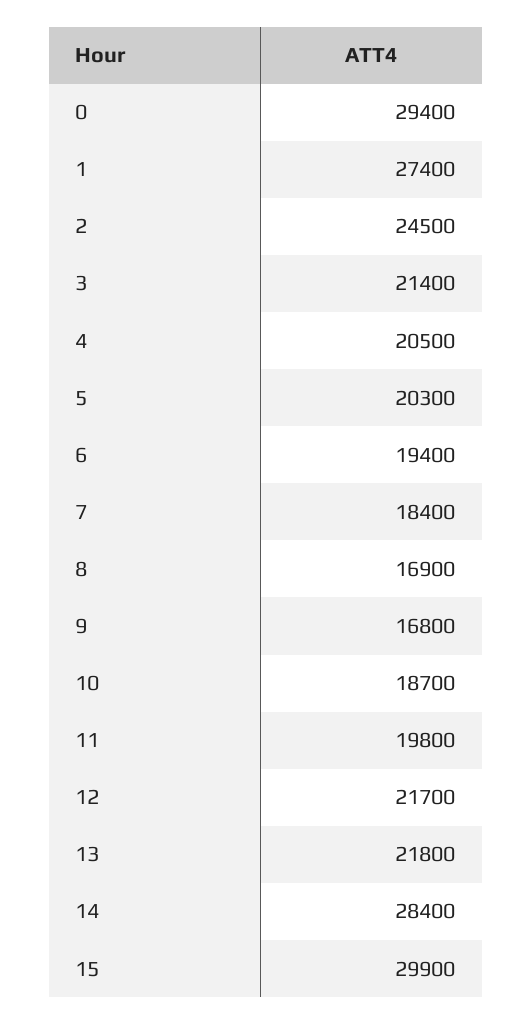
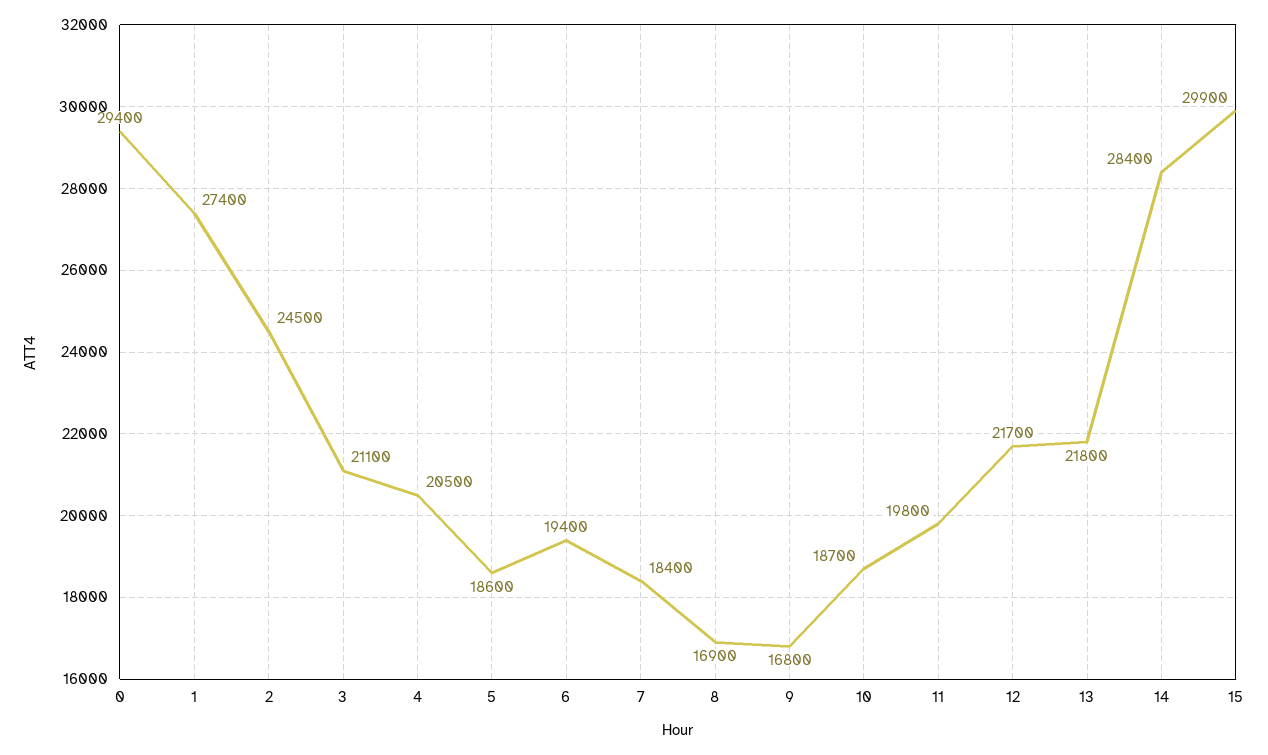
  {
    "0": 29400,
    "1": 27400,
    "2": 24500,
-   "3": 21400,
+   "3": 21100,
    "4": 20500,
-   "5": 20300,
+   "5": 18600,
    "6": 19400,
    "7": 18400,
    "8": 16900,
    "9": 16800,
    "10": 18700,
    "11": 19800,
    "12": 21700,
    "13": 21800,
    "14": 28400,
    "15": 29900
  }

